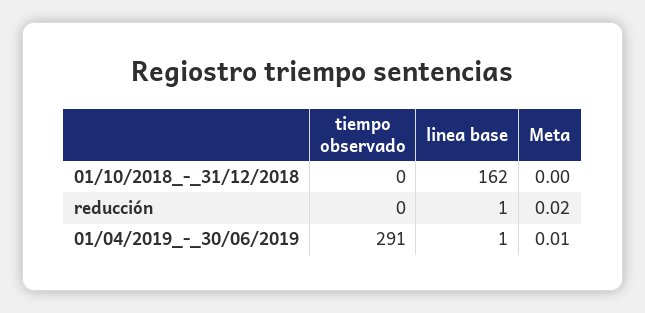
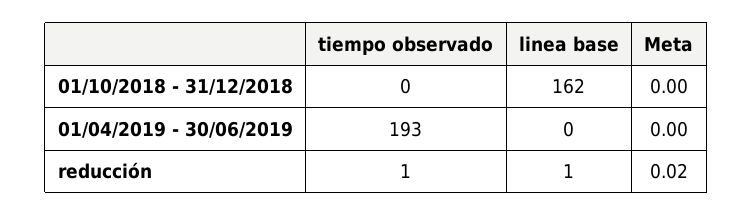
  {
    "tiempo observado": {
      "01/10/2018_-_31/12/2018": 0,
-     "reducción": 0,
+     "reducción": 1,
-     "01/04/2019_-_30/06/2019": 291
+     "01/04/2019_-_30/06/2019": 193
    },
    "linea base": {
      "01/10/2018_-_31/12/2018": 162,
      "reducción": 1,
-     "01/04/2019_-_30/06/2019": 1
+     "01/04/2019_-_30/06/2019": 0
    },
    "Meta": {
      "01/10/2018_-_31/12/2018": 0,
      "reducción": 0.02,
-     "01/04/2019_-_30/06/2019": 0.01
+     "01/04/2019_-_30/06/2019": 0
    }
  }

